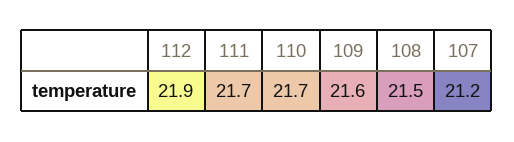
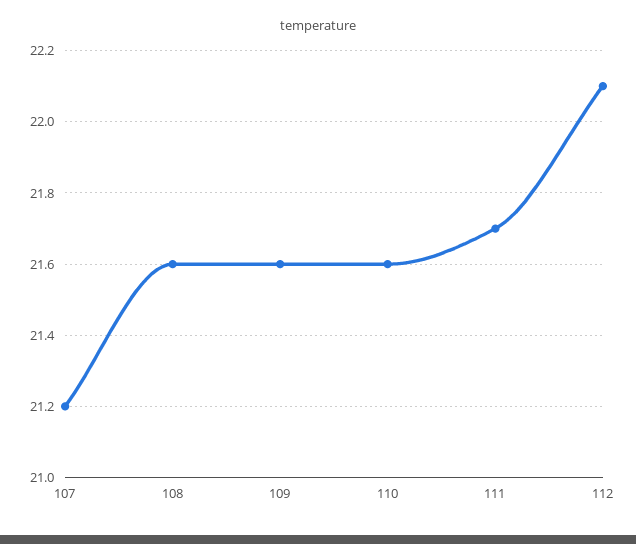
  {
-   "112": 21.9,
+   "112": 22.1,
    "111": 21.7,
-   "110": 21.7,
+   "110": 21.6,
    "109": 21.6,
-   "108": 21.5,
+   "108": 21.6,
    "107": 21.2
  }

